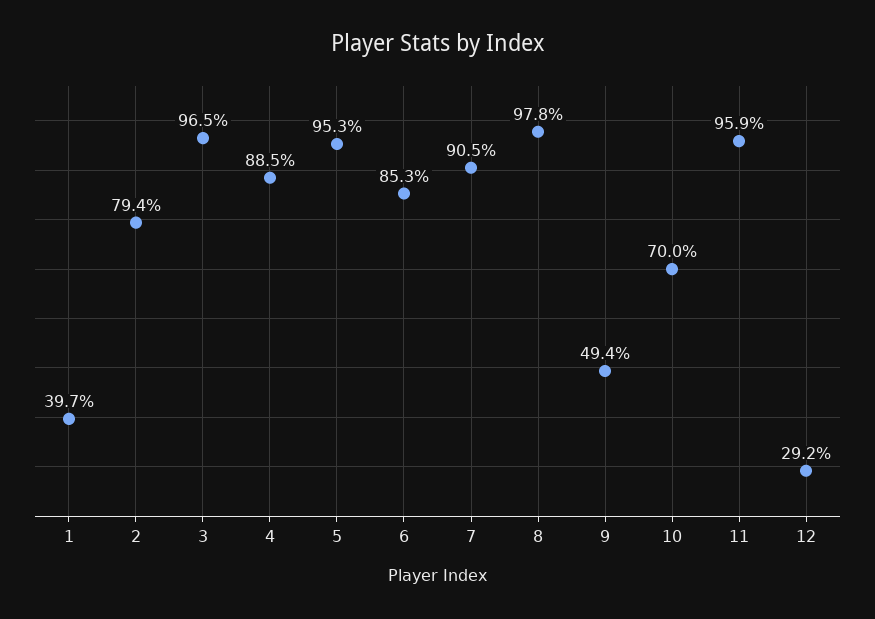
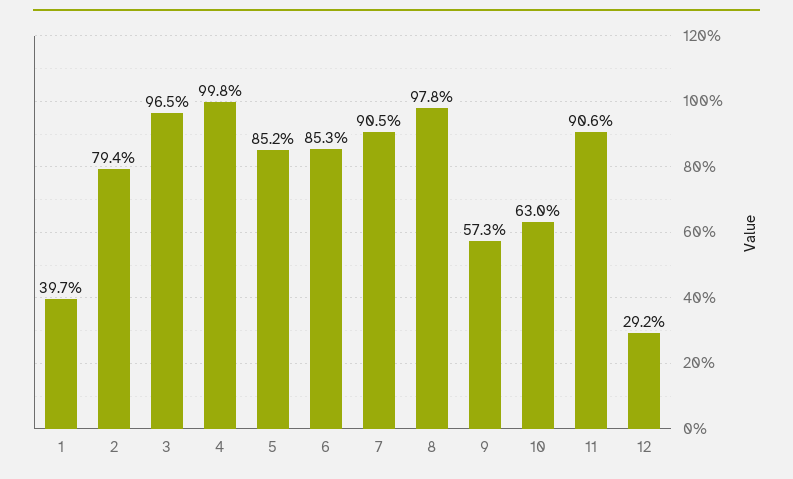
  {
    "1": 39.7,
    "2": 79.4,
    "3": 96.5,
-   "4": 88.5,
+   "4": 99.8,
-   "5": 95.3,
+   "5": 85.2,
    "6": 85.3,
    "7": 90.5,
    "8": 97.8,
-   "9": 49.4,
+   "9": 57.3,
-   "10": 70,
+   "10": 63,
-   "11": 95.9,
+   "11": 90.6,
    "12": 29.2
  }

